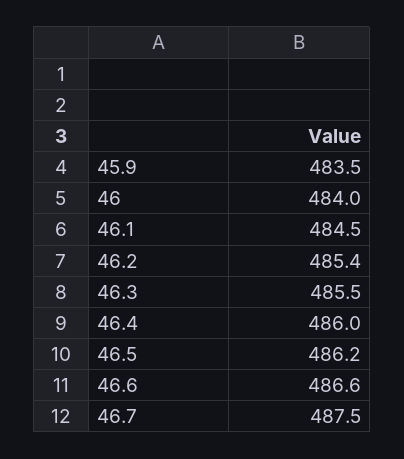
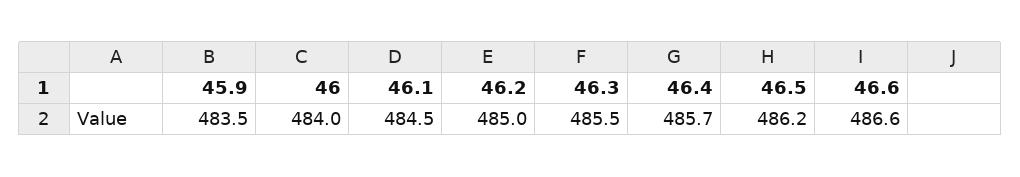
  {
    "45.9": 483.5,
    "46": 484,
    "46.1": 484.5,
-   "46.2": 485.4,
+   "46.2": 485,
    "46.3": 485.5,
-   "46.4": 486,
+   "46.4": 485.7,
    "46.5": 486.2,
-   "46.6": 486.6,
+   "46.6": 486.6
-   "46.7": 487.5
  }

